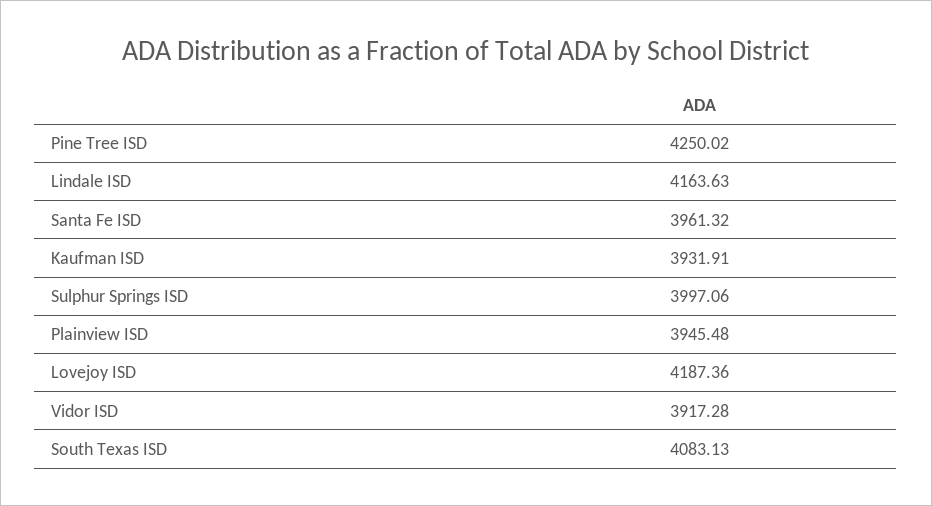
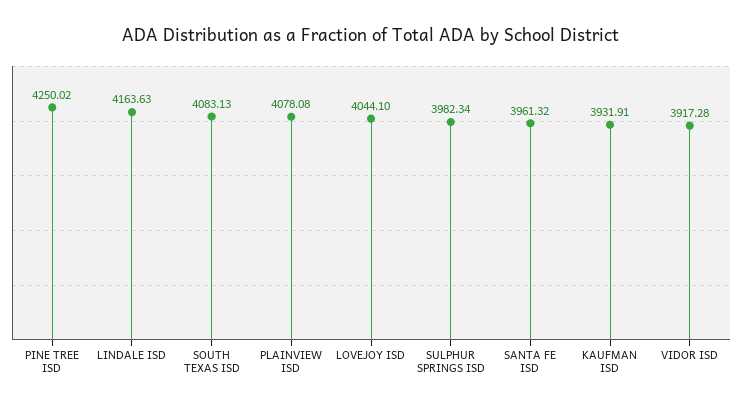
  {
    "Pine Tree ISD": 4250.02,
    "Lindale ISD": 4163.63,
    "Santa Fe ISD": 3961.32,
    "Kaufman ISD": 3931.91,
-   "Sulphur Springs ISD": 3997.06,
+   "Sulphur Springs ISD": 3982.34,
-   "Plainview ISD": 3945.48,
+   "Plainview ISD": 4078.08,
-   "Lovejoy ISD": 4187.36,
+   "Lovejoy ISD": 4044.1,
    "Vidor ISD": 3917.28,
    "South Texas ISD": 4083.13
  }

